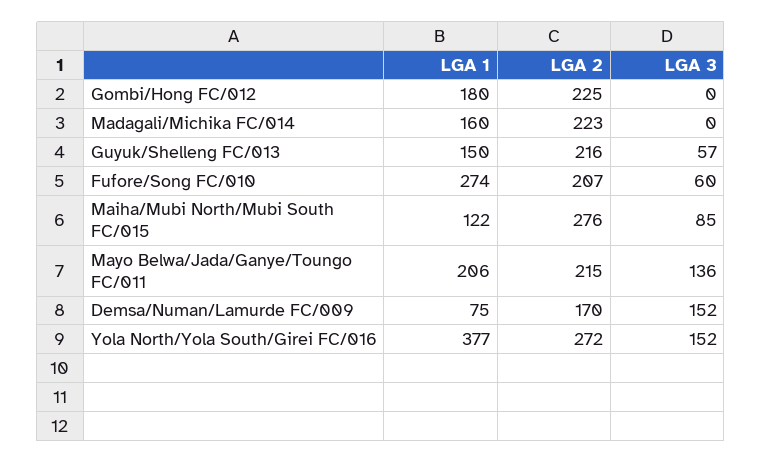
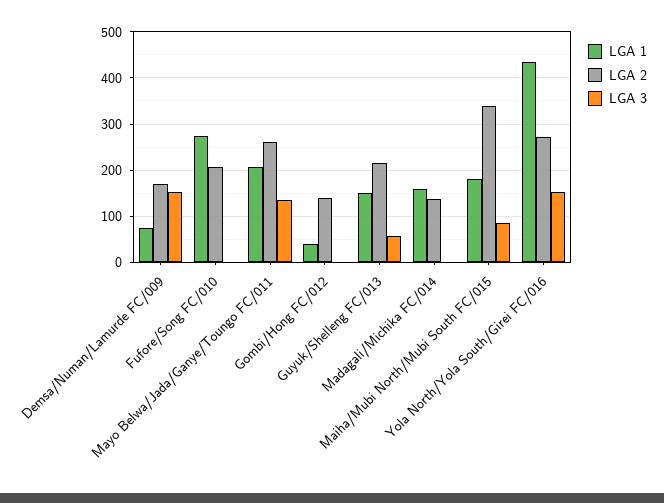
  {
    "LGA 1": {
-     "Gombi/Hong FC/012": 180,
+     "Gombi/Hong FC/012": 40,
      "Madagali/Michika FC/014": 160,
      "Guyuk/Shelleng FC/013": 150,
      "Fufore/Song FC/010": 274,
-     "Maiha/Mubi North/Mubi South FC/015": 122,
+     "Maiha/Mubi North/Mubi South FC/015": 180,
      "Mayo Belwa/Jada/Ganye/Toungo FC/011": 206,
      "Demsa/Numan/Lamurde FC/009": 75,
-     "Yola North/Yola South/Girei FC/016": 377
+     "Yola North/Yola South/Girei FC/016": 440
    },
    "LGA 2": {
-     "Gombi/Hong FC/012": 225,
+     "Gombi/Hong FC/012": 140,
-     "Madagali/Michika FC/014": 223,
+     "Madagali/Michika FC/014": 140,
      "Guyuk/Shelleng FC/013": 216,
      "Fufore/Song FC/010": 207,
-     "Maiha/Mubi North/Mubi South FC/015": 276,
+     "Maiha/Mubi North/Mubi South FC/015": 340,
-     "Mayo Belwa/Jada/Ganye/Toungo FC/011": 215,
+     "Mayo Belwa/Jada/Ganye/Toungo FC/011": 260,
      "Demsa/Numan/Lamurde FC/009": 170,
      "Yola North/Yola South/Girei FC/016": 272
    },
    "LGA 3": {
      "Gombi/Hong FC/012": 0,
      "Madagali/Michika FC/014": 0,
      "Guyuk/Shelleng FC/013": 57,
-     "Fufore/Song FC/010": 60,
+     "Fufore/Song FC/010": 0,
      "Maiha/Mubi North/Mubi South FC/015": 85,
      "Mayo Belwa/Jada/Ganye/Toungo FC/011": 136,
      "Demsa/Numan/Lamurde FC/009": 152,
      "Yola North/Yola South/Girei FC/016": 152
    }
  }

